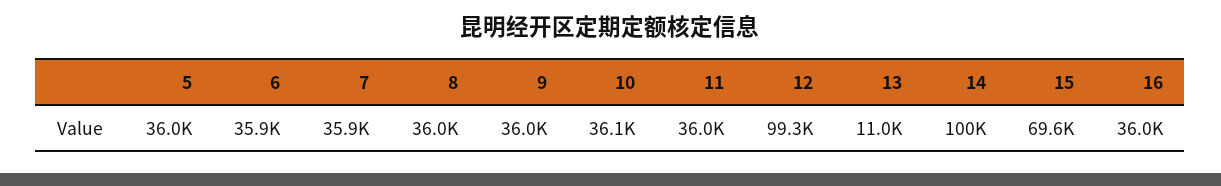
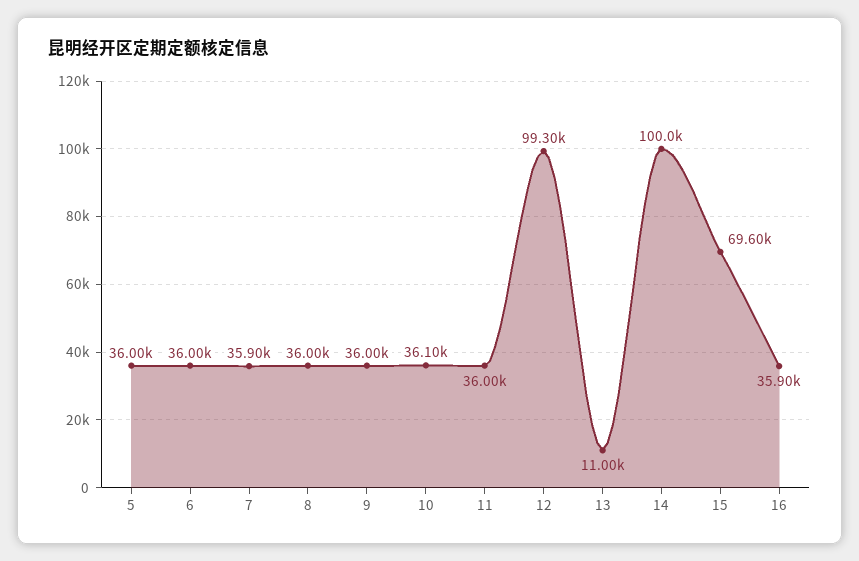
  {
    "5": 36000,
-   "6": 35900,
+   "6": 36000,
    "7": 35900,
    "8": 36000,
    "9": 36000,
    "10": 36100,
    "11": 36000,
    "12": 99300,
    "13": 11000,
    "14": 100000,
    "15": 69600,
-   "16": 36000
+   "16": 35900
  }

